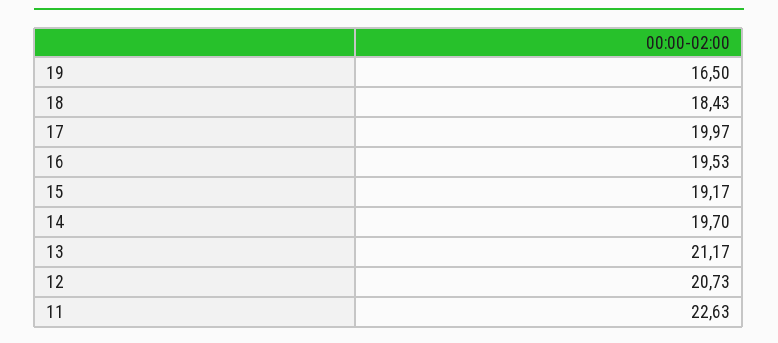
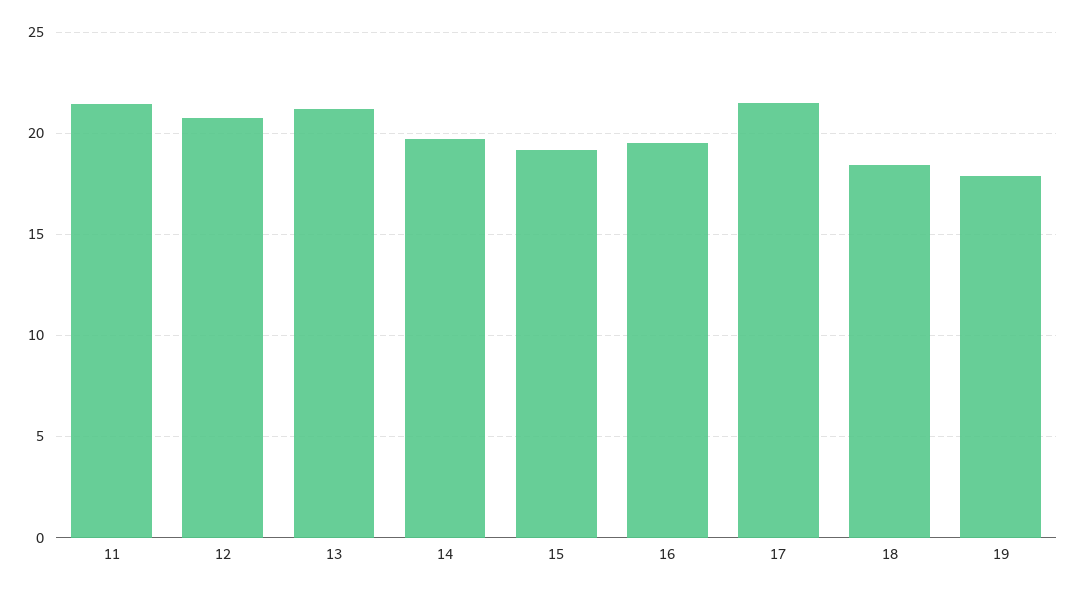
  {
-   "19": 16.5,
+   "19": 18,
    "18": 18.43,
-   "17": 19.97,
+   "17": 21.5,
    "16": 19.53,
    "15": 19.17,
    "14": 19.7,
    "13": 21.17,
    "12": 20.73,
-   "11": 22.63
+   "11": 21.5
  }

